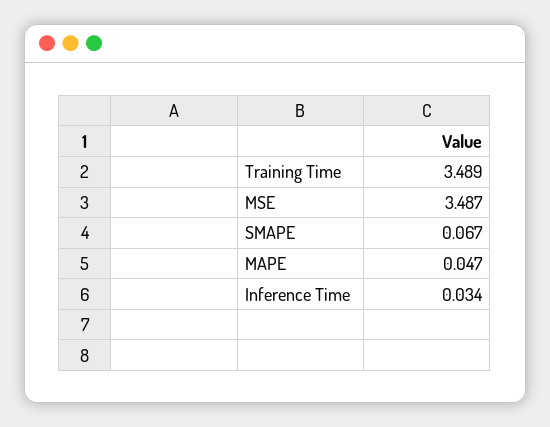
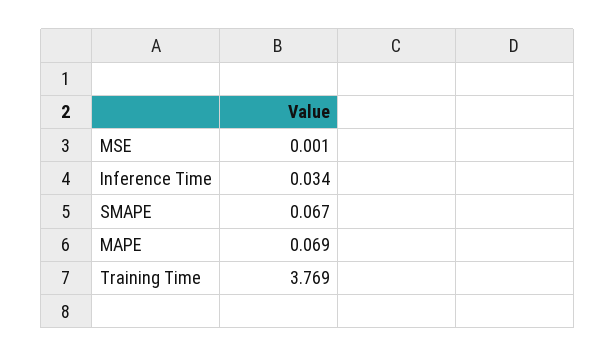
  {
-   "Training Time": 3.489,
+   "Training Time": 3.769,
-   "MSE": 3.487,
+   "MSE": 0.001,
    "SMAPE": 0.067,
-   "MAPE": 0.047,
+   "MAPE": 0.069,
    "Inference Time": 0.034
  }

